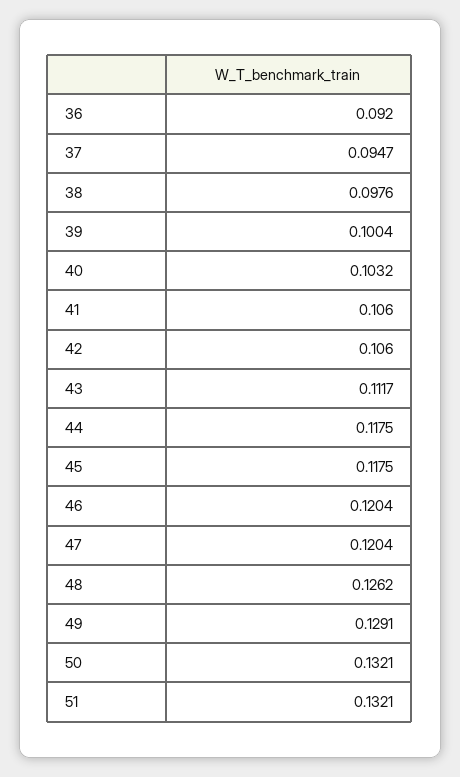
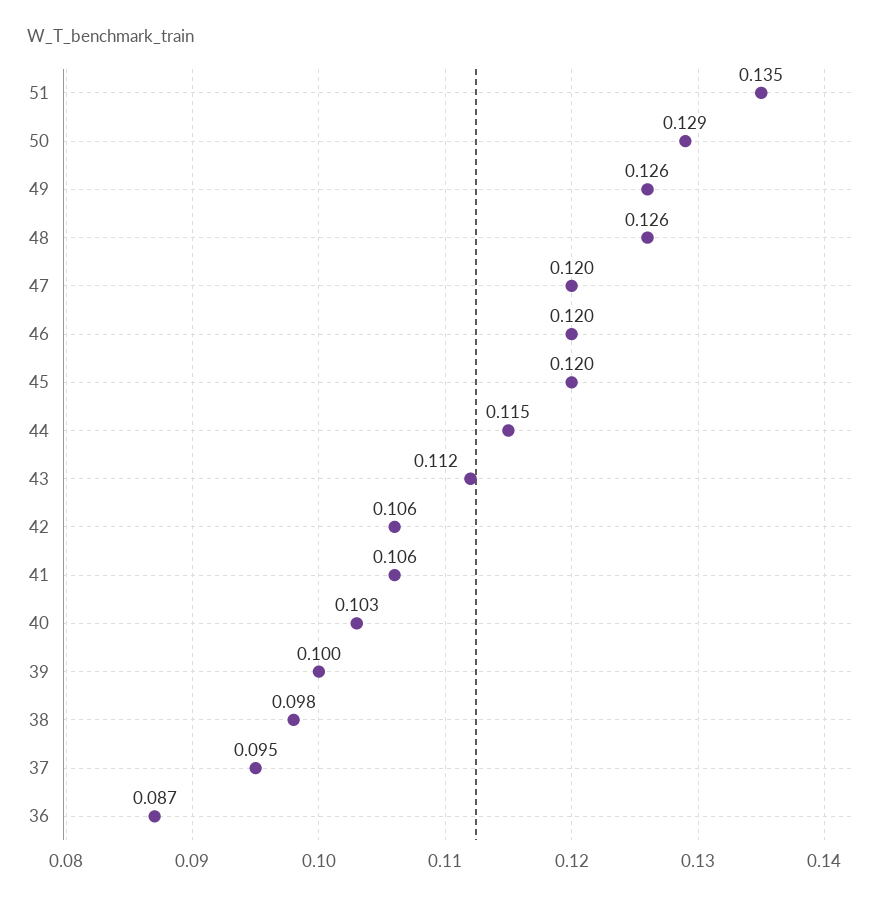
  {
-   "36": 0.092,
+   "36": 0.087,
    "37": 0.0947,
    "38": 0.0976,
    "39": 0.1004,
    "40": 0.1032,
    "41": 0.106,
    "42": 0.106,
    "43": 0.1117,
-   "44": 0.1175,
+   "44": 0.115,
-   "45": 0.1175,
+   "45": 0.12,
    "46": 0.1204,
    "47": 0.1204,
    "48": 0.1262,
-   "49": 0.1291,
+   "49": 0.126,
-   "50": 0.1321,
+   "50": 0.129,
-   "51": 0.1321
+   "51": 0.135
  }

